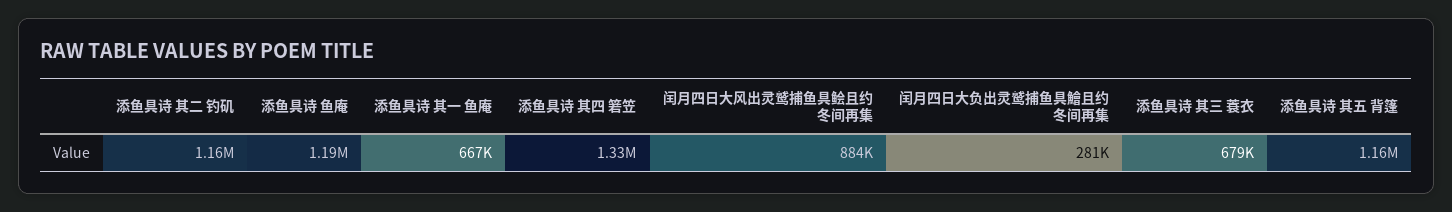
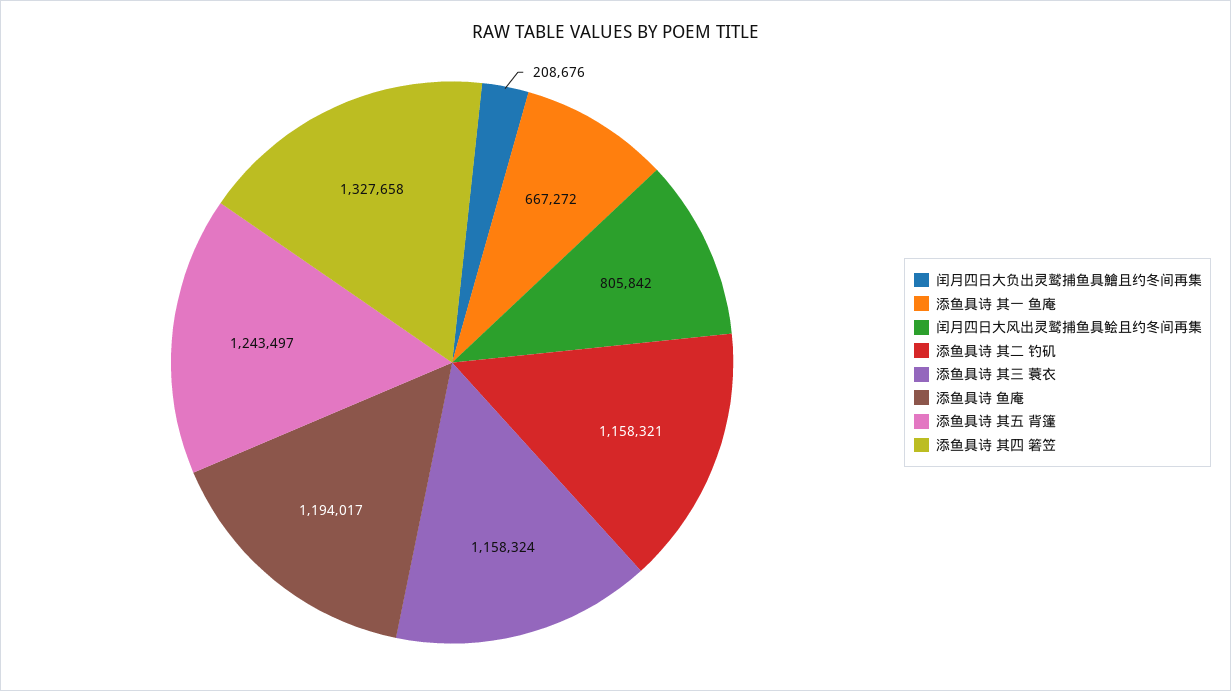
  {
    "添鱼具诗 其二 钓矶": 1158321,
    "添鱼具诗 鱼庵": 1194017,
    "添鱼具诗 其一 鱼庵": 667272,
    "添鱼具诗 其四 箬笠": 1327658,
-   "闰月四日大风出灵鹫捕鱼具鲙且约冬间再集": 884000,
+   "闰月四日大风出灵鹫捕鱼具鲙且约冬间再集": 805842,
-   "闰月四日大负出灵鹫捕鱼具鱠且约冬间再集": 281000,
+   "闰月四日大负出灵鹫捕鱼具鱠且约冬间再集": 208676,
-   "添鱼具诗 其三 蓑衣": 679000,
+   "添鱼具诗 其三 蓑衣": 1158324,
-   "添鱼具诗 其五 背篷": 1160000
+   "添鱼具诗 其五 背篷": 1243497
  }

